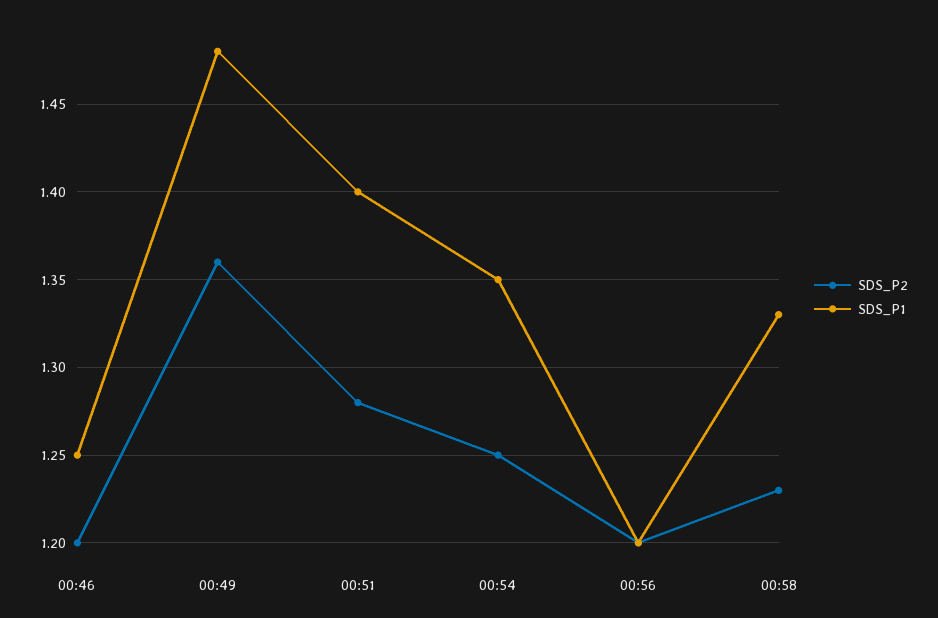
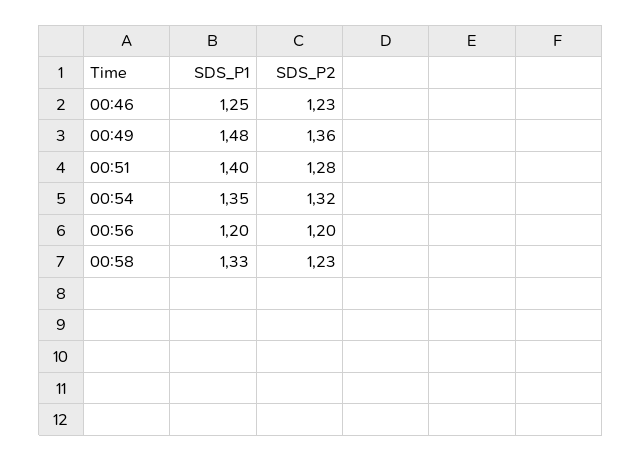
  {
    "SDS_P2": {
-     "00:46": 1.2,
+     "00:46": 1.23,
      "00:49": 1.36,
      "00:51": 1.28,
-     "00:54": 1.25,
+     "00:54": 1.32,
      "00:56": 1.2,
      "00:58": 1.23
    },
    "SDS_P1": {
      "00:46": 1.25,
      "00:49": 1.48,
      "00:51": 1.4,
      "00:54": 1.35,
      "00:56": 1.2,
      "00:58": 1.33
    }
  }

